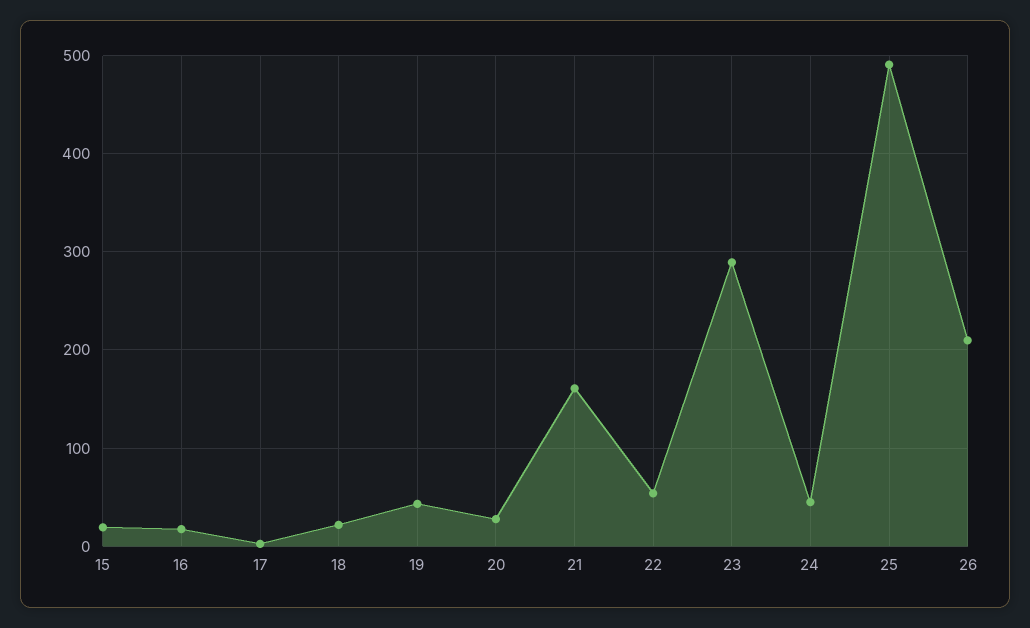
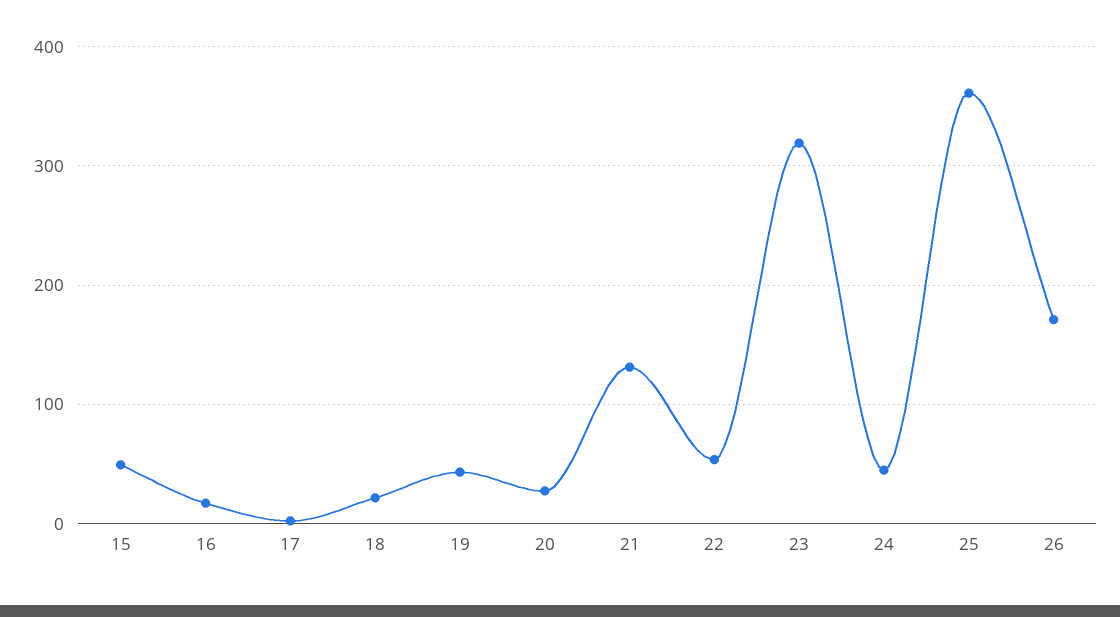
  {
-   "15": 20,
+   "15": 50,
    "16": 20,
    "17": 0,
    "18": 20,
    "19": 40,
    "20": 30,
-   "21": 160,
+   "21": 130,
    "22": 50,
-   "23": 290,
+   "23": 320,
    "24": 40,
-   "25": 490,
+   "25": 360,
-   "26": 210
+   "26": 170
  }

